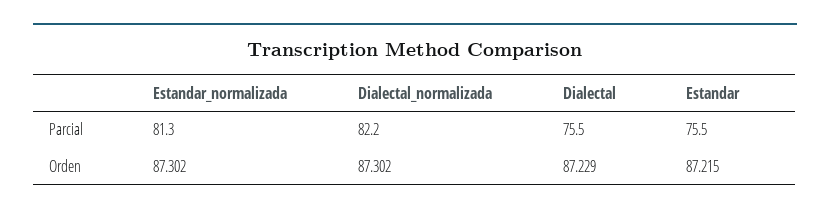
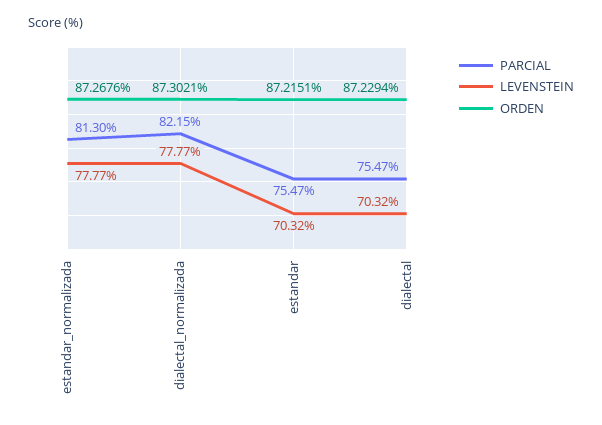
  {
    "Parcial": {
      "Estandar_normalizada": 81.3,
      "Dialectal_normalizada": 82.15,
      "Dialectal": 75.47,
      "Estandar": 75.47
    },
    "Orden": {
-     "Estandar_normalizada": 87.302,
+     "Estandar_normalizada": 87.2676,
      "Dialectal_normalizada": 87.3021,
      "Dialectal": 87.2294,
      "Estandar": 87.2151
-   }
+   },
+   "LEVENSTEIN": {
+     "Estandar_normalizada": 77.77,
+     "Dialectal_normalizada": 77.77,
+     "Estandar": 70.32,
+     "Dialectal": 70.32
+   }
  }

